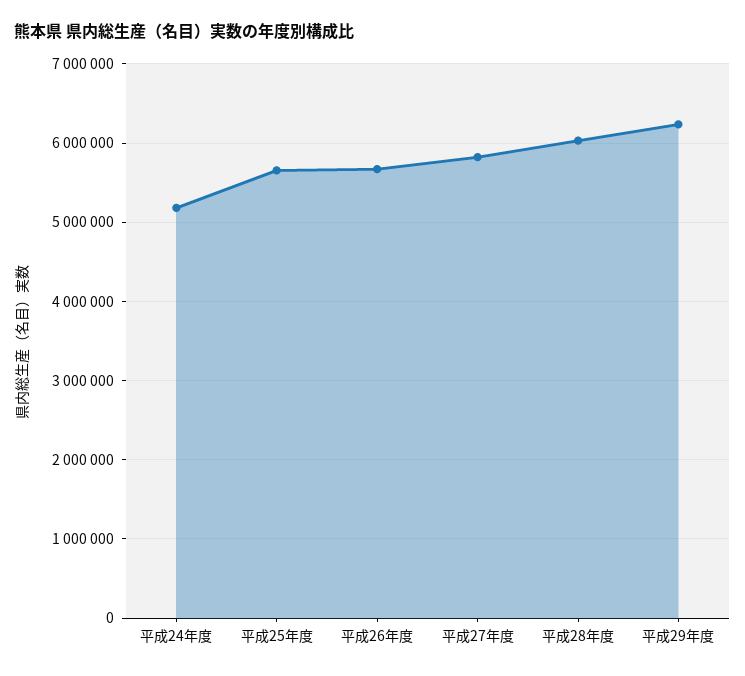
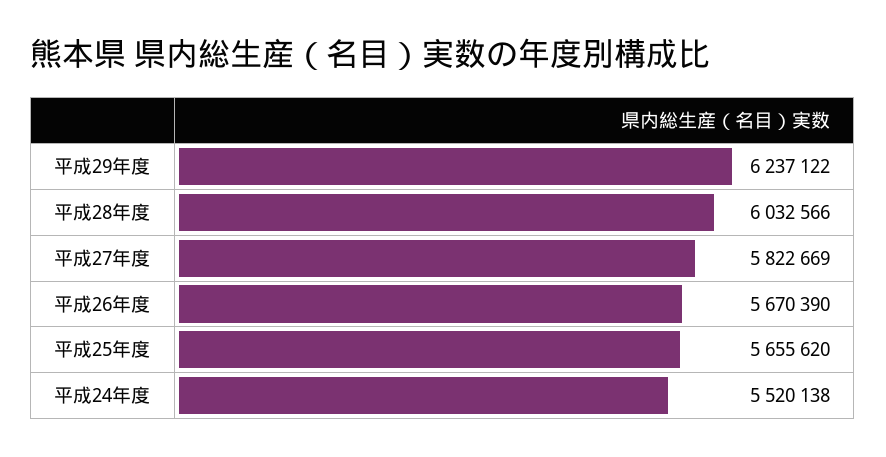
  {
-   "平成24年度": 5200000,
+   "平成24年度": 5520138,
    "平成25年度": 5655620,
    "平成26年度": 5670390,
    "平成27年度": 5822669,
    "平成28年度": 6032566,
    "平成29年度": 6237122
  }

